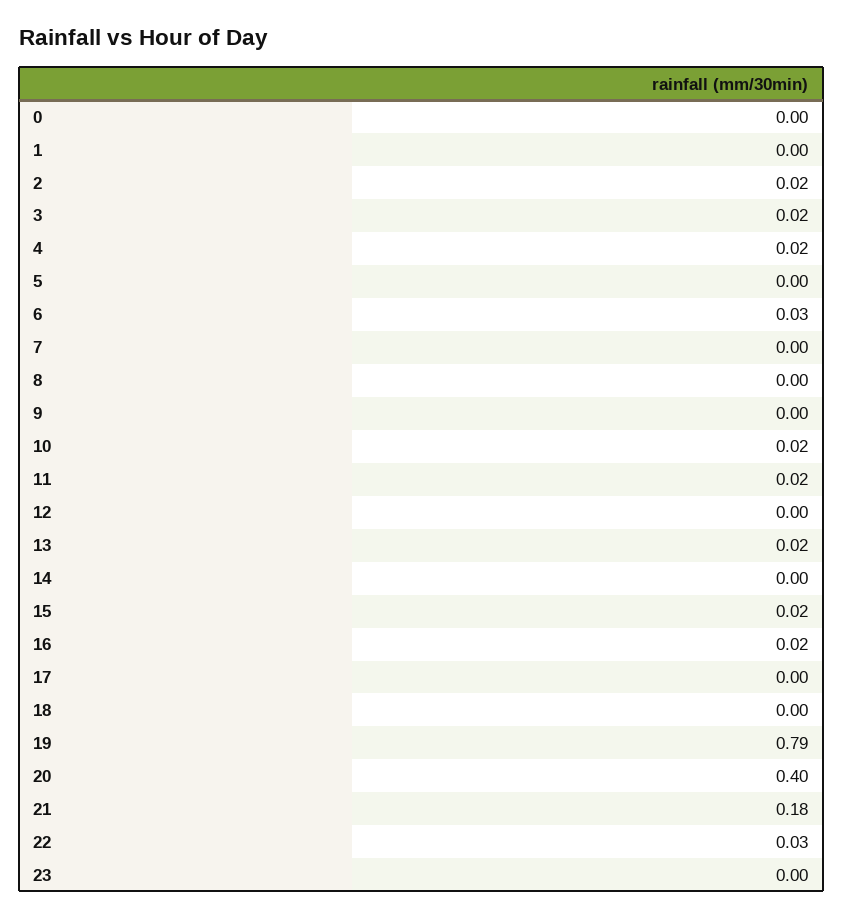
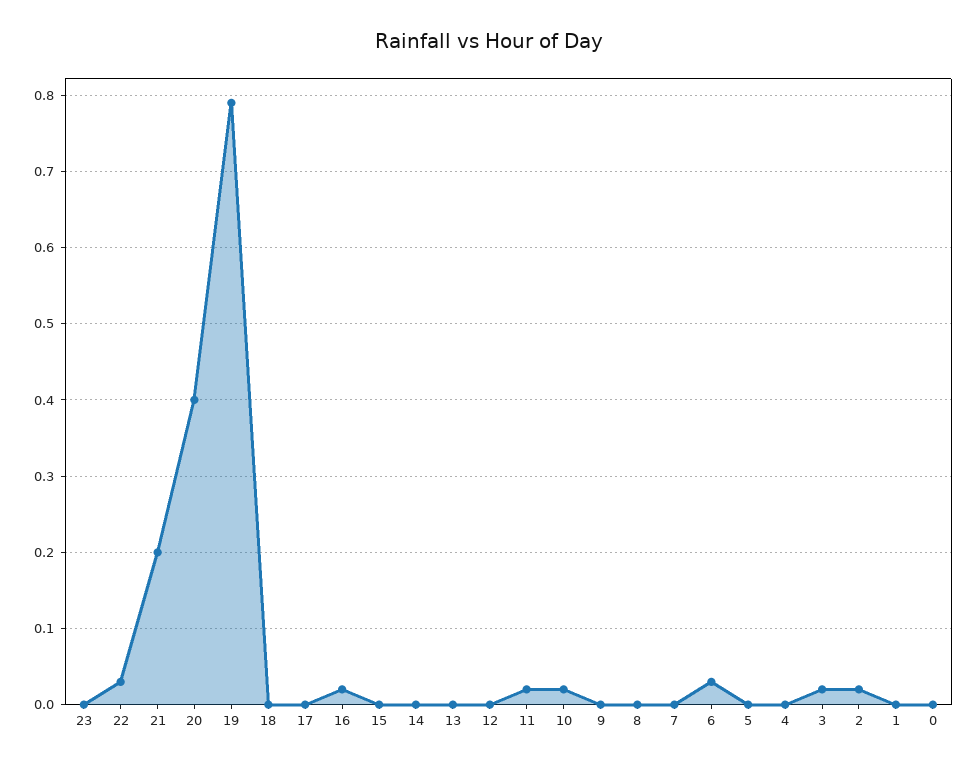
  {
    "0": 0,
    "1": 0,
    "2": 0.02,
    "3": 0.02,
-   "4": 0.02,
+   "4": 0,
    "5": 0,
    "6": 0.03,
    "7": 0,
    "8": 0,
    "9": 0,
    "10": 0.02,
    "11": 0.02,
    "12": 0,
-   "13": 0.02,
+   "13": 0,
    "14": 0,
-   "15": 0.02,
+   "15": 0,
    "16": 0.02,
    "17": 0,
    "18": 0,
    "19": 0.79,
    "20": 0.4,
-   "21": 0.18,
+   "21": 0.2,
    "22": 0.03,
    "23": 0
  }

